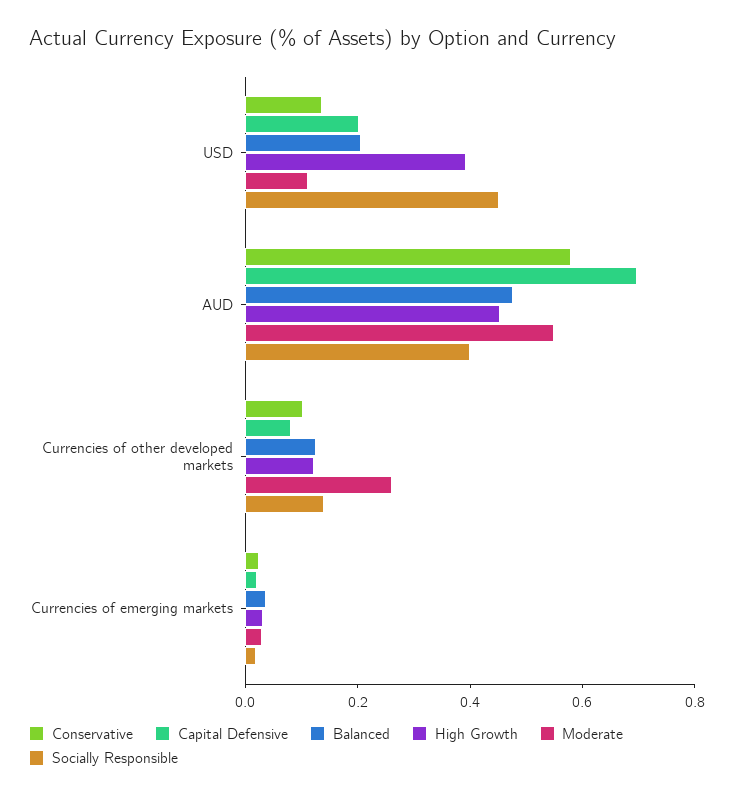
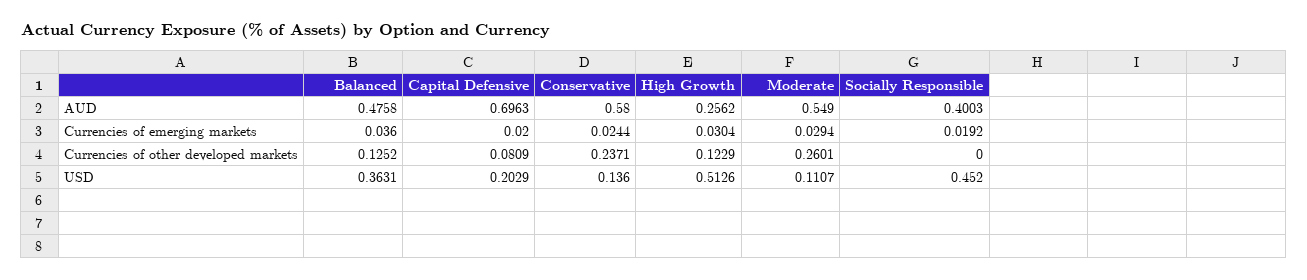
  {
    "Conservative": {
      "USD": 0.136,
      "AUD": 0.58,
-     "Currencies of other developed markets": 0.1,
+     "Currencies of other developed markets": 0.2371,
      "Currencies of emerging markets": 0.0244
    },
    "Capital Defensive": {
      "USD": 0.2029,
      "AUD": 0.6963,
      "Currencies of other developed markets": 0.0809,
      "Currencies of emerging markets": 0.02
    },
    "Balanced": {
-     "USD": 0.2,
+     "USD": 0.3631,
      "AUD": 0.4758,
      "Currencies of other developed markets": 0.1252,
      "Currencies of emerging markets": 0.036
    },
    "High Growth": {
-     "USD": 0.4,
+     "USD": 0.5126,
-     "AUD": 0.45,
+     "AUD": 0.2562,
      "Currencies of other developed markets": 0.1229,
      "Currencies of emerging markets": 0.0304
    },
    "Moderate": {
      "USD": 0.1107,
      "AUD": 0.549,
      "Currencies of other developed markets": 0.2601,
      "Currencies of emerging markets": 0.0294
    },
    "Socially Responsible": {
      "USD": 0.452,
      "AUD": 0.4003,
-     "Currencies of other developed markets": 0.15,
+     "Currencies of other developed markets": 0,
      "Currencies of emerging markets": 0.0192
    }
  }

